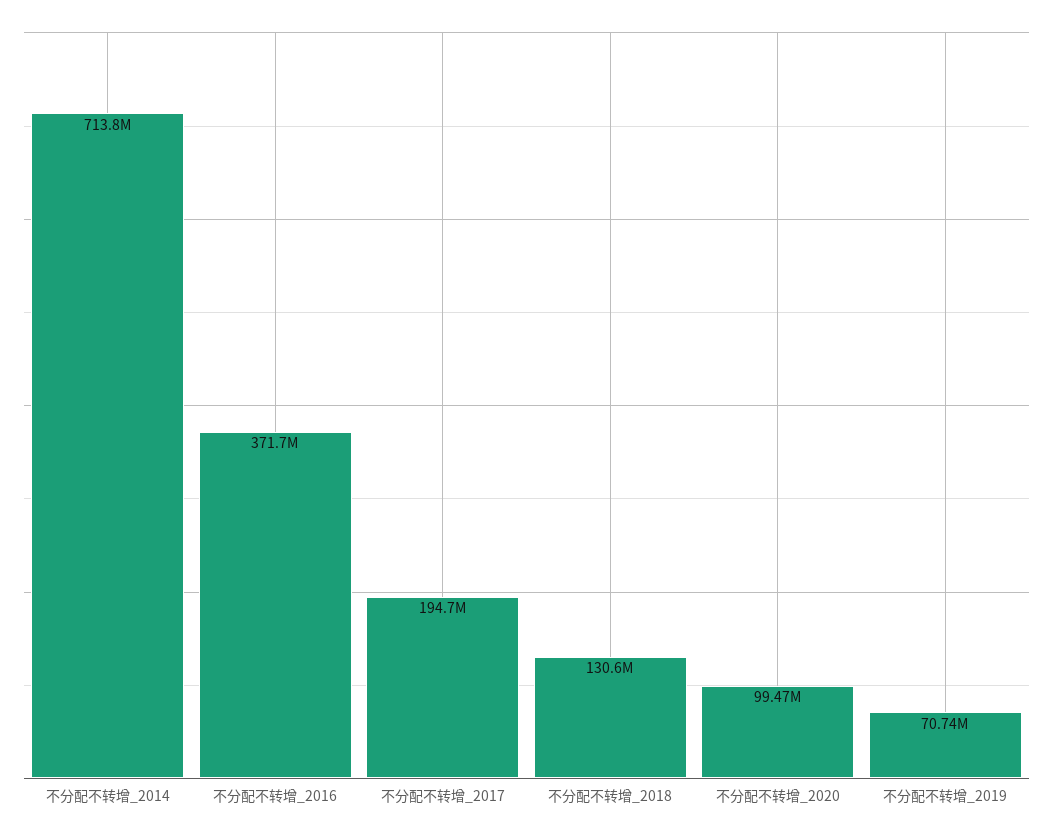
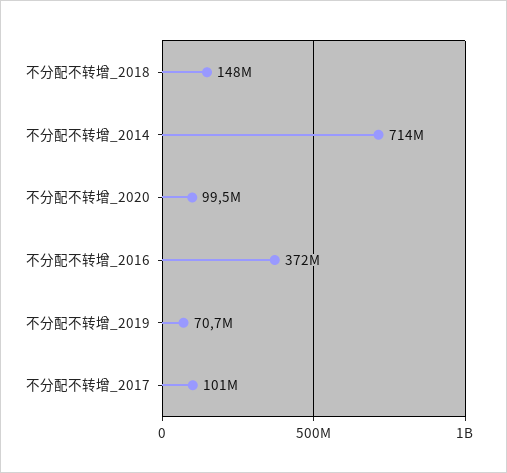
  {
    "不分配不转增_2014": 713800000,
    "不分配不转增_2016": 371700000,
-   "不分配不转增_2017": 194700000,
+   "不分配不转增_2017": 101000000,
-   "不分配不转增_2018": 130600000,
+   "不分配不转增_2018": 148000000,
    "不分配不转增_2020": 99470000,
    "不分配不转增_2019": 70740000
  }

